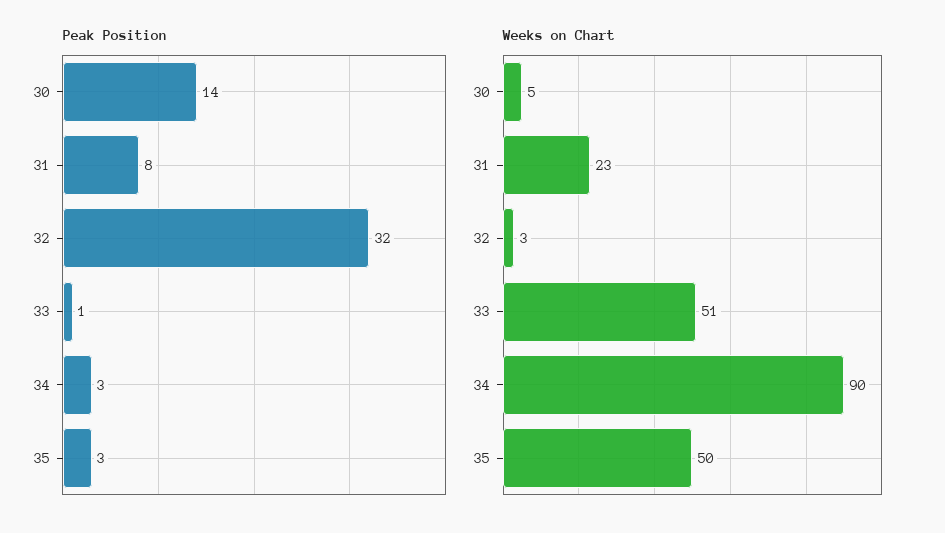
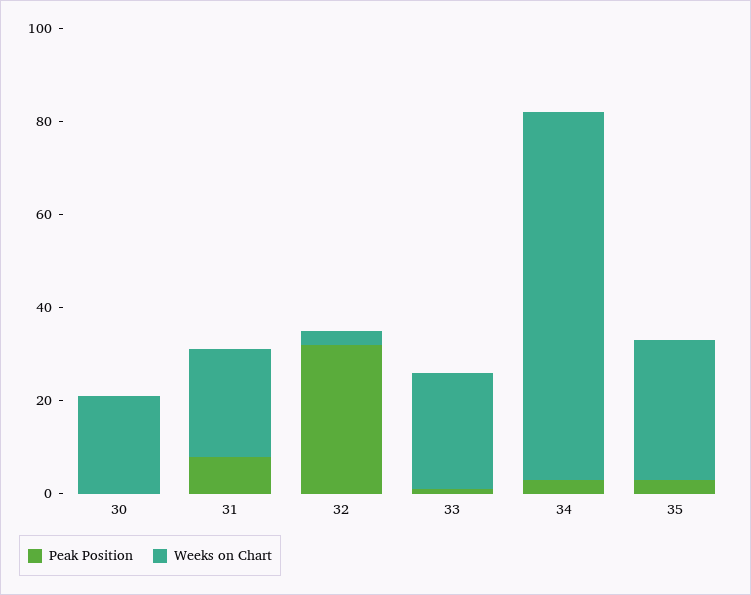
  {
    "Peak Position": {
-     "30": 14,
+     "30": 0,
      "31": 8,
      "32": 32,
      "33": 1,
      "34": 3,
      "35": 3
    },
    "Weeks on Chart": {
-     "30": 5,
+     "30": 20,
      "31": 23,
      "32": 3,
-     "33": 51,
+     "33": 25,
-     "34": 90,
+     "34": 80,
-     "35": 50
+     "35": 30
    }
  }

